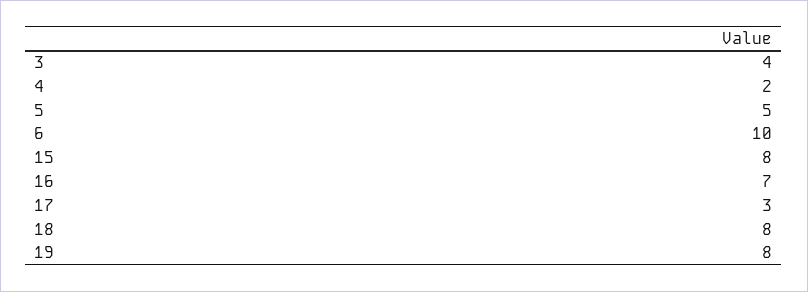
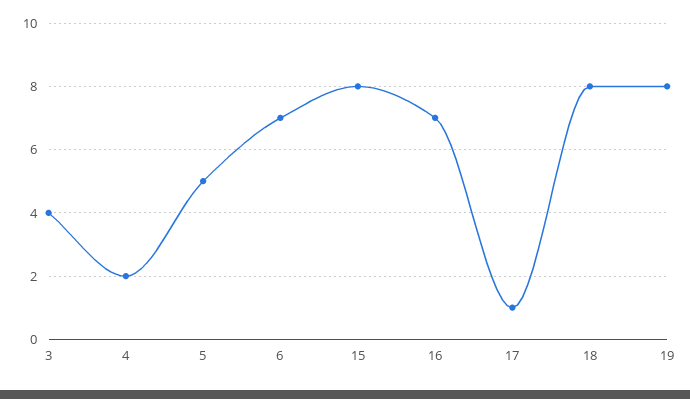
  {
    "3": 4,
    "4": 2,
    "5": 5,
-   "6": 10,
+   "6": 7,
    "15": 8,
    "16": 7,
-   "17": 3,
+   "17": 1,
    "18": 8,
    "19": 8
  }

